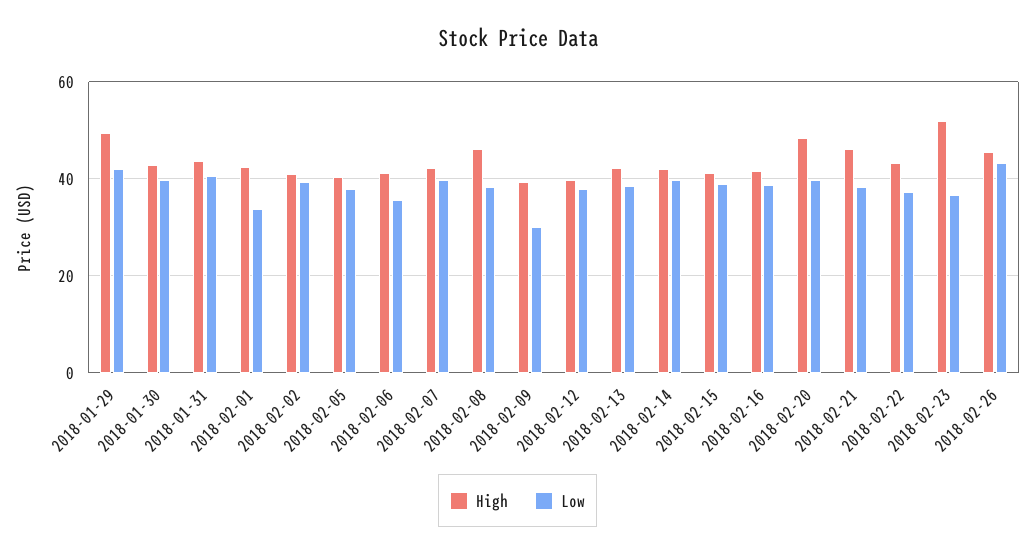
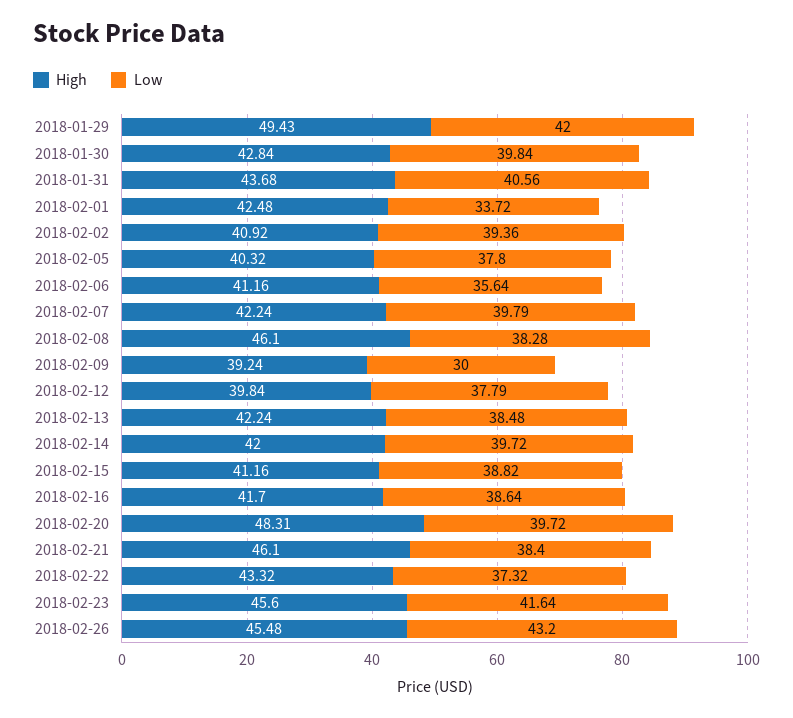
  {
    "High": {
      "2018-01-29": 49.43,
      "2018-01-30": 42.84,
      "2018-01-31": 43.68,
      "2018-02-01": 42.48,
      "2018-02-02": 40.92,
      "2018-02-05": 40.32,
      "2018-02-06": 41.16,
      "2018-02-07": 42.24,
      "2018-02-08": 46.1,
      "2018-02-09": 39.24,
      "2018-02-12": 39.84,
      "2018-02-13": 42.24,
      "2018-02-14": 42,
      "2018-02-15": 41.16,
      "2018-02-16": 41.7,
      "2018-02-20": 48.31,
      "2018-02-21": 46.1,
      "2018-02-22": 43.32,
-     "2018-02-23": 52,
+     "2018-02-23": 45.6,
      "2018-02-26": 45.48
    },
    "Low": {
      "2018-01-29": 42,
      "2018-01-30": 39.84,
      "2018-01-31": 40.56,
      "2018-02-01": 33.72,
      "2018-02-02": 39.36,
      "2018-02-05": 37.8,
      "2018-02-06": 35.64,
      "2018-02-07": 39.79,
      "2018-02-08": 38.28,
      "2018-02-09": 30,
      "2018-02-12": 37.79,
      "2018-02-13": 38.48,
      "2018-02-14": 39.72,
      "2018-02-15": 38.82,
      "2018-02-16": 38.64,
      "2018-02-20": 39.72,
      "2018-02-21": 38.4,
      "2018-02-22": 37.32,
-     "2018-02-23": 36,
+     "2018-02-23": 41.64,
      "2018-02-26": 43.2
    }
  }

